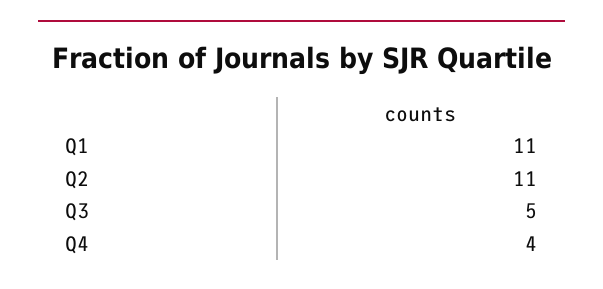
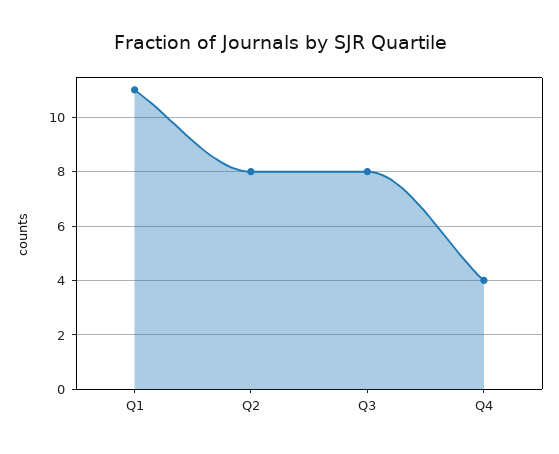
  {
    "Q1": 11,
-   "Q2": 11,
+   "Q2": 8,
-   "Q3": 5,
+   "Q3": 8,
    "Q4": 4
  }

